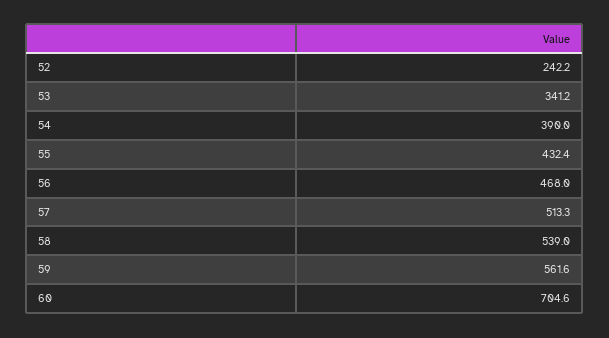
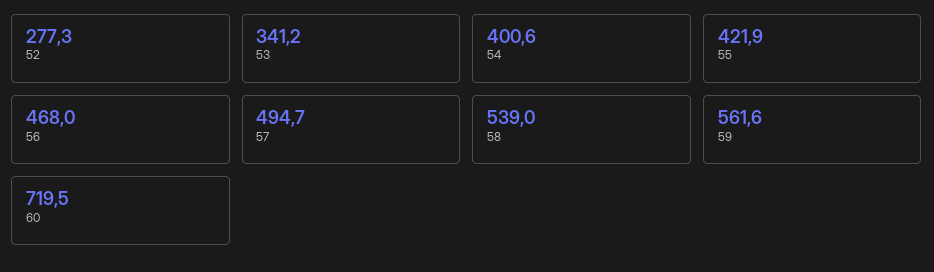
  {
-   "52": 242.2,
+   "52": 277.3,
    "53": 341.2,
-   "54": 390,
+   "54": 400.6,
-   "55": 432.4,
+   "55": 421.9,
    "56": 468,
-   "57": 513.3,
+   "57": 494.7,
    "58": 539,
    "59": 561.6,
-   "60": 704.6
+   "60": 719.5
  }

